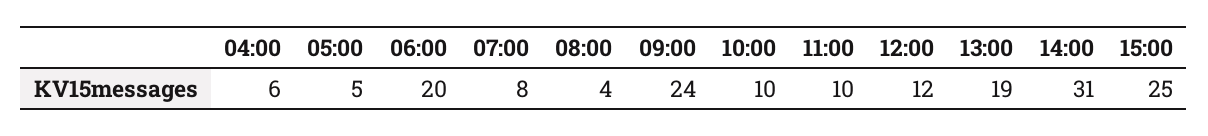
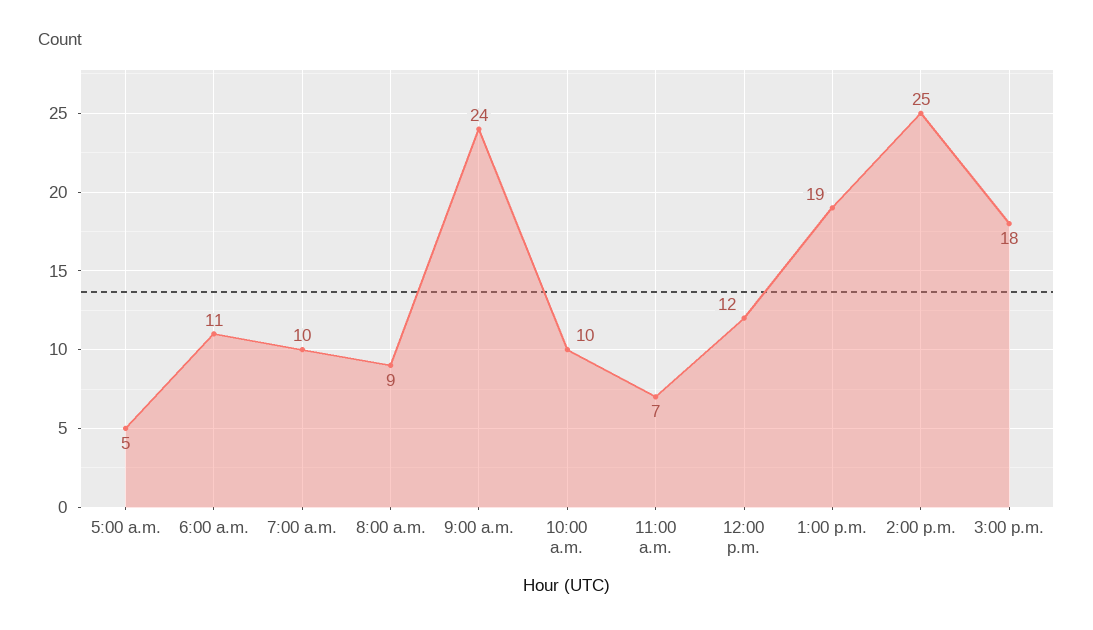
  {
-   "04:00": 6,
    "05:00": 5,
-   "06:00": 20,
+   "06:00": 11,
-   "07:00": 8,
+   "07:00": 10,
-   "08:00": 4,
+   "08:00": 9,
    "09:00": 24,
    "10:00": 10,
-   "11:00": 10,
+   "11:00": 7,
    "12:00": 12,
    "13:00": 19,
-   "14:00": 31,
+   "14:00": 25,
-   "15:00": 25
+   "15:00": 18
  }

